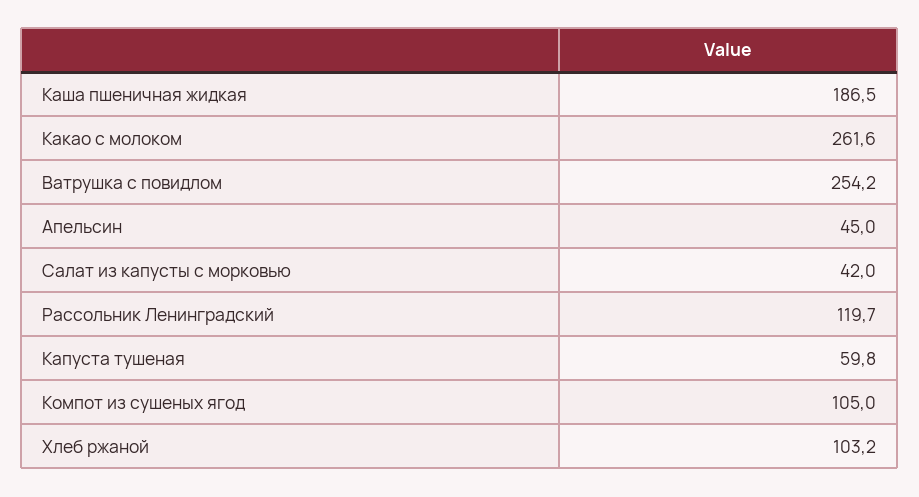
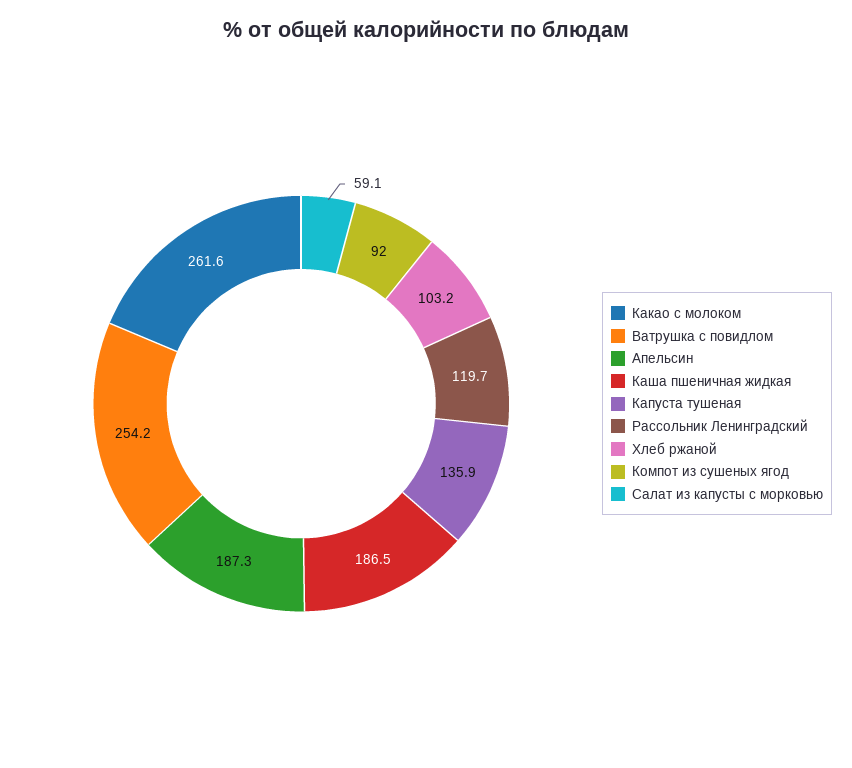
  {
    "Каша пшеничная жидкая": 186.5,
    "Какао с молоком": 261.6,
    "Ватрушка с повидлом": 254.2,
-   "Апельсин": 45,
+   "Апельсин": 187.3,
-   "Салат из капусты с морковью": 42,
+   "Салат из капусты с морковью": 59.1,
    "Рассольник Ленинградский": 119.7,
-   "Капуста тушеная": 59.8,
+   "Капуста тушеная": 135.9,
-   "Компот из сушеных ягод": 105,
+   "Компот из сушеных ягод": 92,
    "Хлеб ржаной": 103.2
  }

